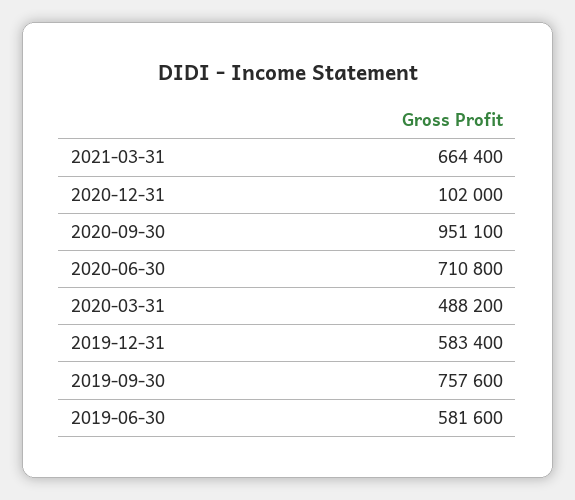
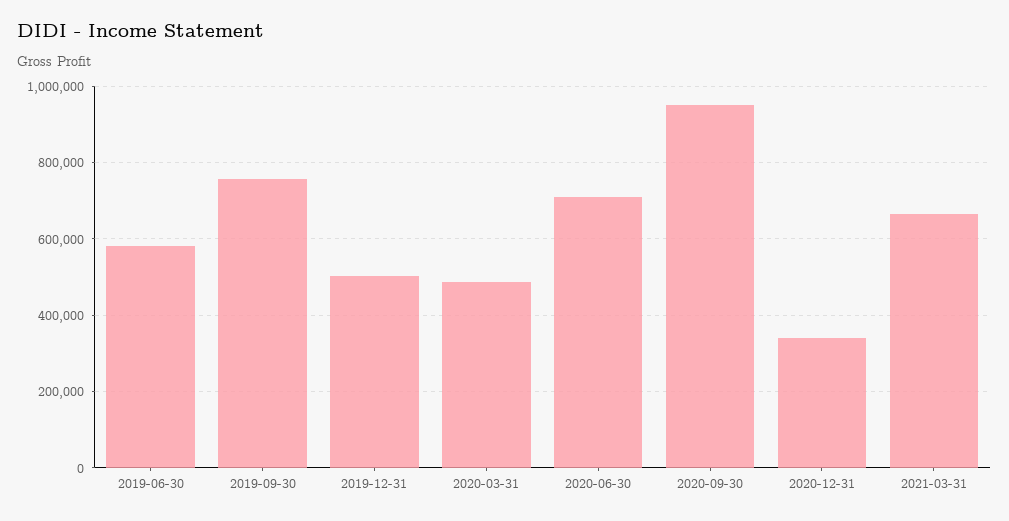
  {
    "2021-03-31": 664400,
-   "2020-12-31": 102000,
+   "2020-12-31": 340000,
    "2020-09-30": 951100,
    "2020-06-30": 710800,
    "2020-03-31": 488200,
-   "2019-12-31": 583400,
+   "2019-12-31": 500000,
    "2019-09-30": 757600,
    "2019-06-30": 581600
  }

